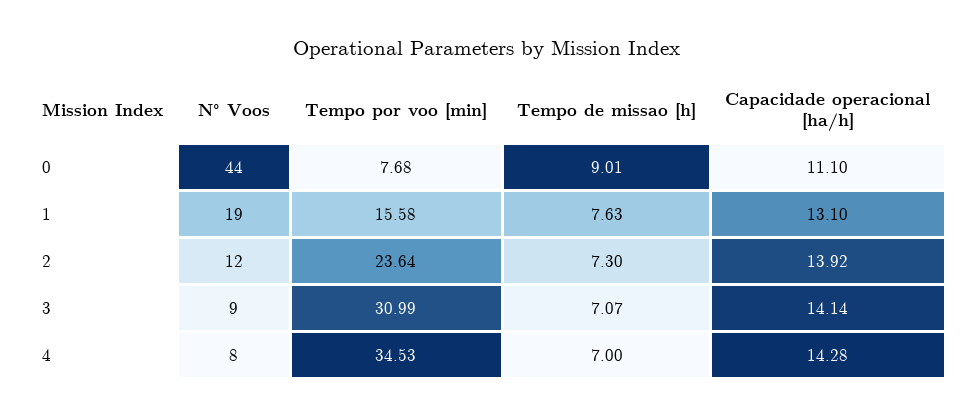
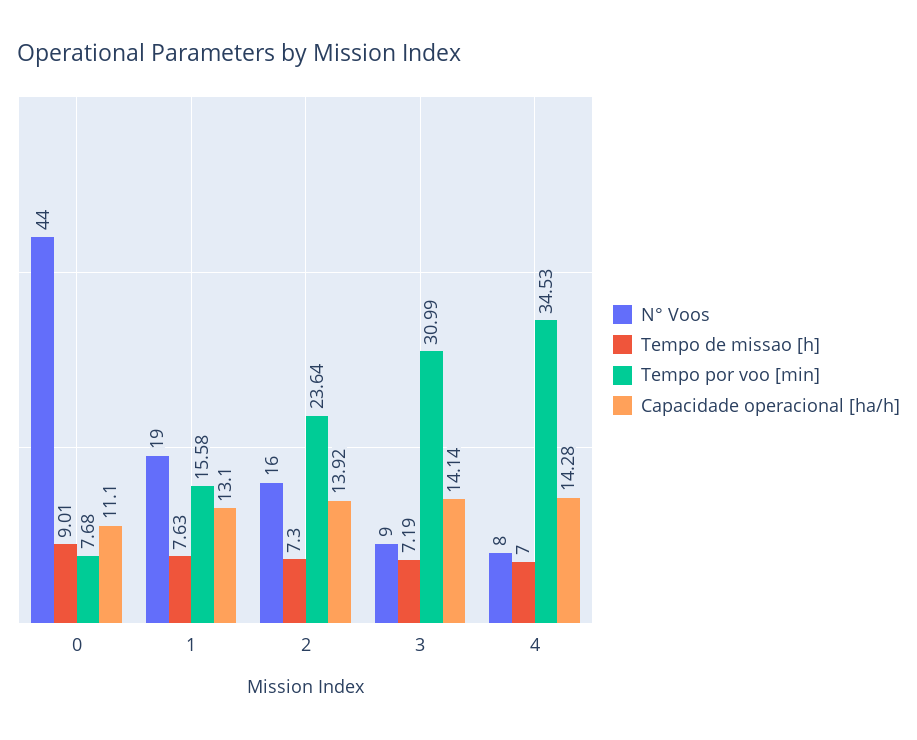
  {
    "N° Voos": {
      "0": 44,
      "1": 19,
-     "2": 12,
+     "2": 16,
      "3": 9,
      "4": 8
    },
    "Tempo por voo [min]": {
      "0": 7.68,
      "1": 15.58,
      "2": 23.64,
      "3": 30.99,
      "4": 34.53
    },
    "Tempo de missao [h]": {
      "0": 9.01,
      "1": 7.63,
      "2": 7.3,
-     "3": 7.07,
+     "3": 7.19,
      "4": 7
    },
    "Capacidade operacional [ha/h]": {
      "0": 11.1,
      "1": 13.1,
      "2": 13.92,
      "3": 14.14,
      "4": 14.28
    }
  }

